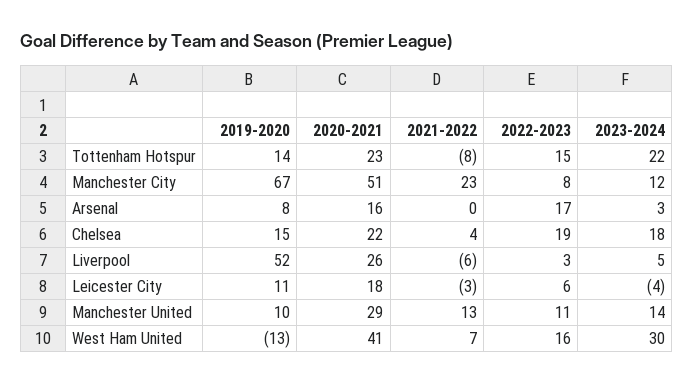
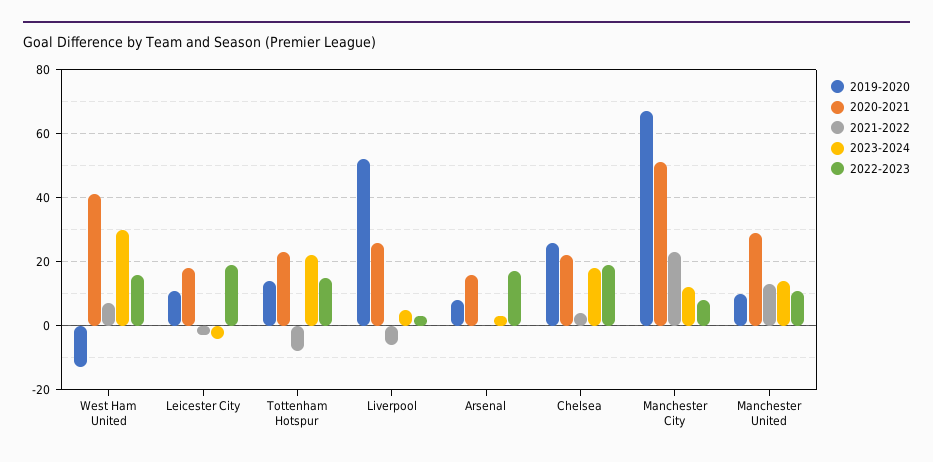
  {
    "2019-2020": {
      "Tottenham Hotspur": 14,
      "Manchester City": 67,
      "Arsenal": 8,
-     "Chelsea": 15,
+     "Chelsea": 25,
      "Liverpool": 52,
      "Leicester City": 11,
      "Manchester United": 10,
      "West Ham United": -13
    },
    "2020-2021": {
      "Tottenham Hotspur": 23,
      "Manchester City": 51,
      "Arsenal": 16,
      "Chelsea": 22,
      "Liverpool": 26,
      "Leicester City": 18,
      "Manchester United": 29,
      "West Ham United": 41
    },
    "2021-2022": {
      "Tottenham Hotspur": -8,
      "Manchester City": 23,
      "Arsenal": 0,
      "Chelsea": 4,
      "Liverpool": -6,
      "Leicester City": -3,
      "Manchester United": 13,
      "West Ham United": 7
    },
    "2022-2023": {
      "Tottenham Hotspur": 15,
      "Manchester City": 8,
      "Arsenal": 17,
      "Chelsea": 19,
      "Liverpool": 3,
-     "Leicester City": 6,
+     "Leicester City": 20,
      "Manchester United": 11,
      "West Ham United": 16
    },
    "2023-2024": {
      "Tottenham Hotspur": 22,
      "Manchester City": 12,
      "Arsenal": 3,
      "Chelsea": 18,
      "Liverpool": 5,
      "Leicester City": -4,
      "Manchester United": 14,
      "West Ham United": 30
    }
  }

